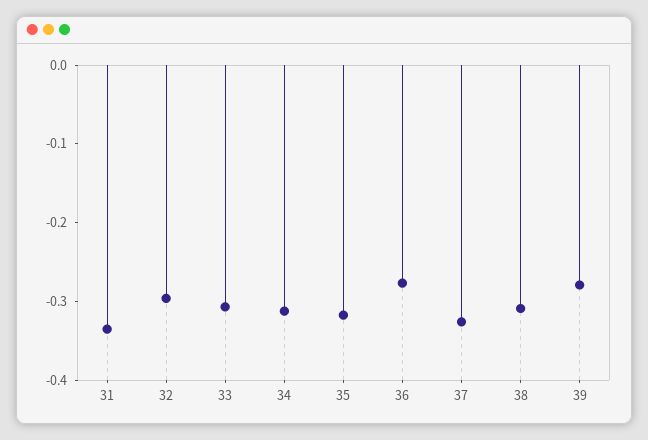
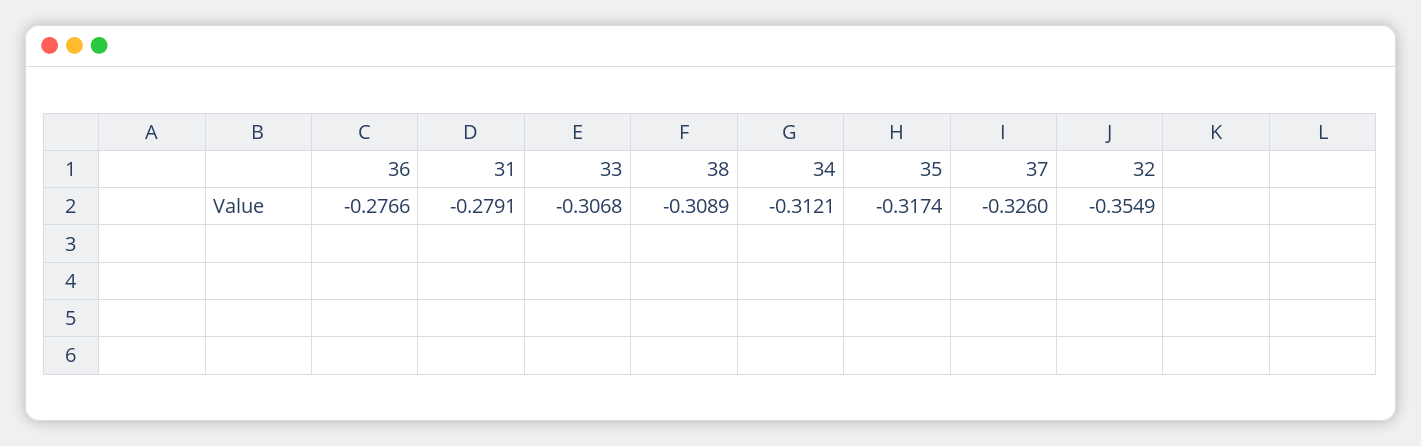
  {
-   "31": -0.34,
+   "31": -0.2791,
-   "32": -0.3,
+   "32": -0.3549,
    "33": -0.3068,
    "34": -0.3121,
    "35": -0.3174,
    "36": -0.2766,
    "37": -0.326,
-   "38": -0.3089,
+   "38": -0.3089
-   "39": -0.28
  }

